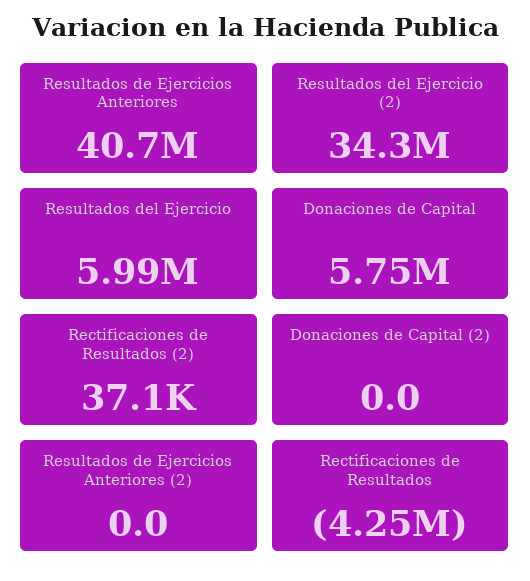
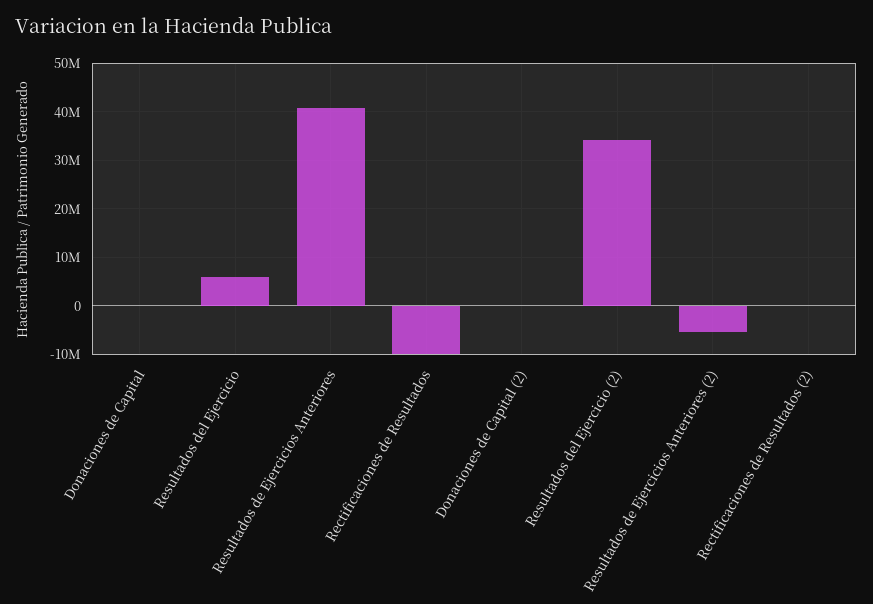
  {
    "Resultados de Ejercicios Anteriores": 40700000,
    "Resultados del Ejercicio (2)": 34300000,
    "Resultados del Ejercicio": 5990000,
-   "Donaciones de Capital": 5750000,
+   "Donaciones de Capital": 0,
    "Rectificaciones de Resultados (2)": 37100,
    "Donaciones de Capital (2)": 0,
-   "Resultados de Ejercicios Anteriores (2)": 0,
+   "Resultados de Ejercicios Anteriores (2)": -6000000,
-   "Rectificaciones de Resultados": -4250000
+   "Rectificaciones de Resultados": -10000000
  }

